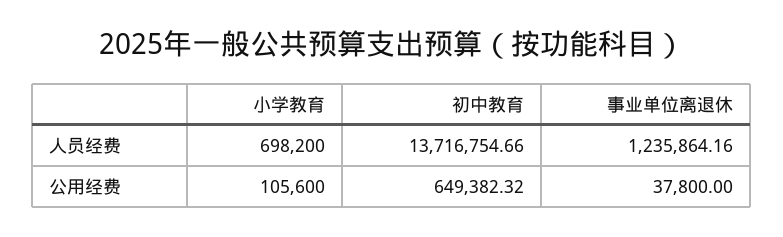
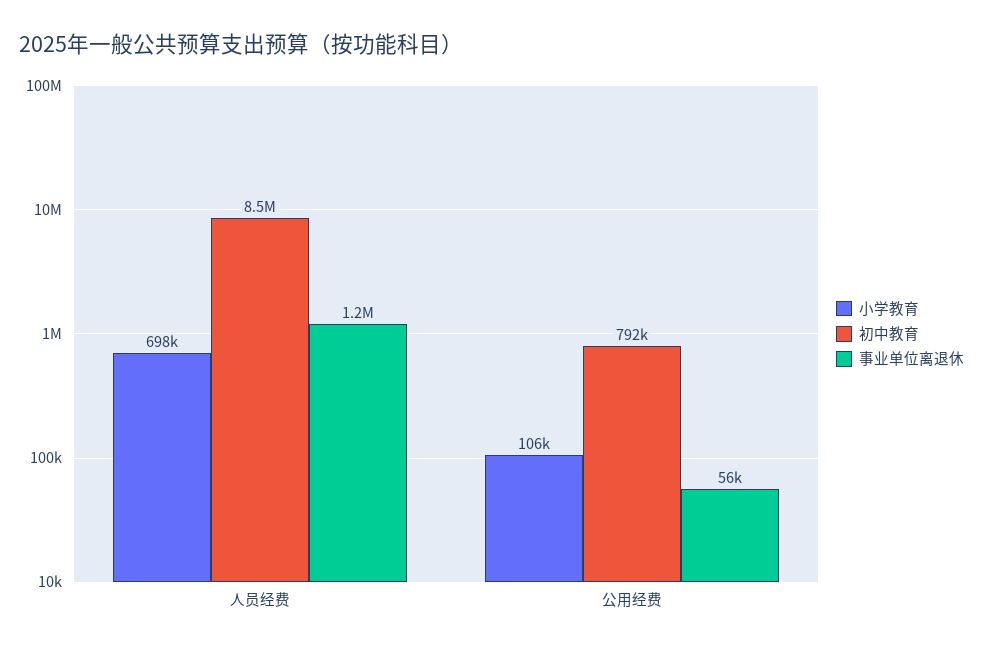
  {
    "小学教育": {
      "人员经费": 698200,
      "公用经费": 105600
    },
    "初中教育": {
-     "人员经费": 13716754.66,
+     "人员经费": 8500000,
-     "公用经费": 649382.32
+     "公用经费": 792000
    },
    "事业单位离退休": {
      "人员经费": 1235864.16,
-     "公用经费": 37800
+     "公用经费": 56000
    }
  }

